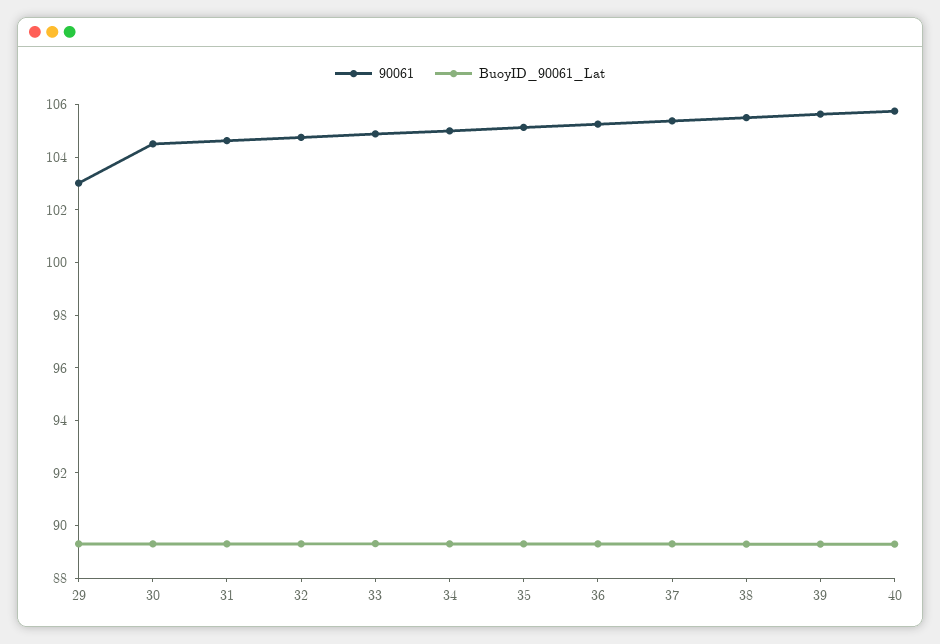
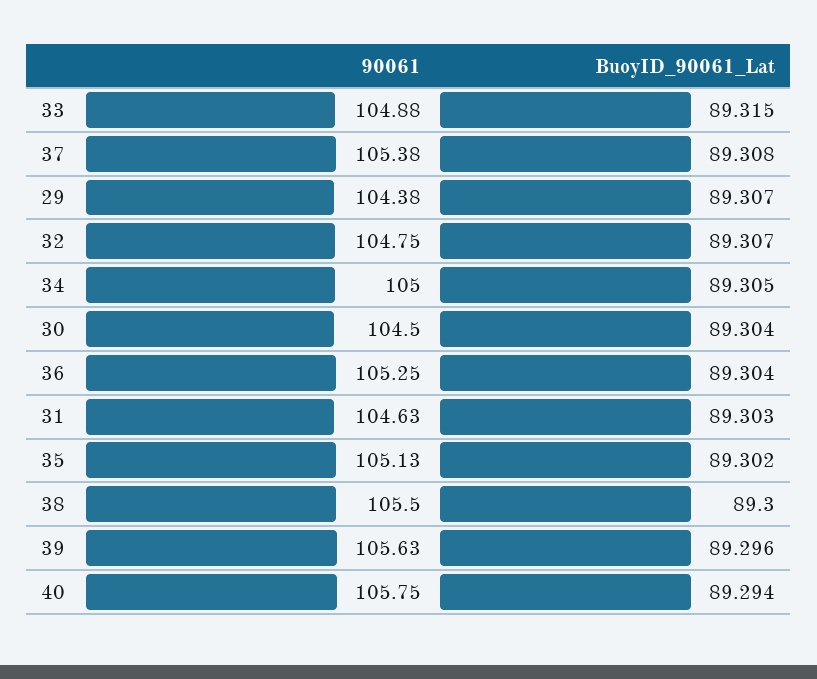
  {
    "90061": {
-     "29": 103,
+     "29": 104.38,
      "30": 104.5,
      "31": 104.63,
      "32": 104.75,
      "33": 104.88,
      "34": 105,
      "35": 105.13,
      "36": 105.25,
      "37": 105.38,
      "38": 105.5,
      "39": 105.63,
      "40": 105.75
    },
    "BuoyID_90061_Lat": {
      "29": 89.307,
      "30": 89.304,
      "31": 89.303,
      "32": 89.307,
      "33": 89.315,
      "34": 89.305,
      "35": 89.302,
      "36": 89.304,
      "37": 89.308,
      "38": 89.3,
      "39": 89.296,
      "40": 89.294
    }
  }

